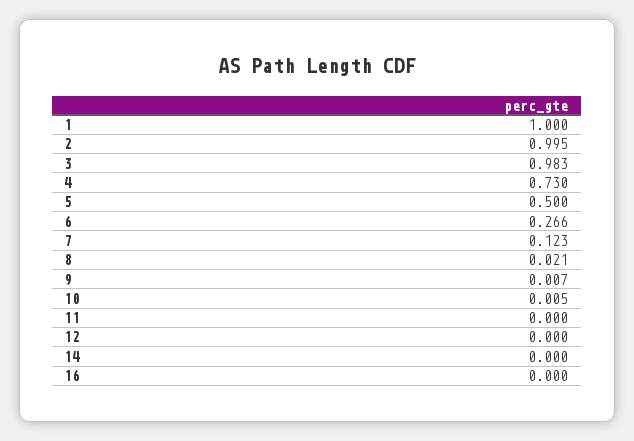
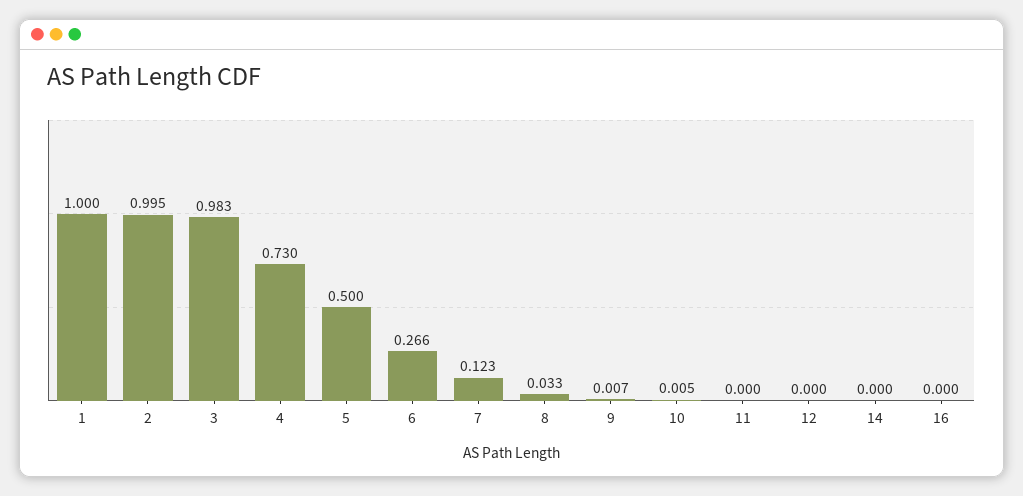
  {
    "1": 1,
    "2": 0.995,
    "3": 0.983,
    "4": 0.73,
    "5": 0.5,
    "6": 0.266,
    "7": 0.123,
-   "8": 0.021,
+   "8": 0.033,
    "9": 0.007,
    "10": 0.005,
    "11": 0,
    "12": 0,
    "14": 0,
    "16": 0
  }

